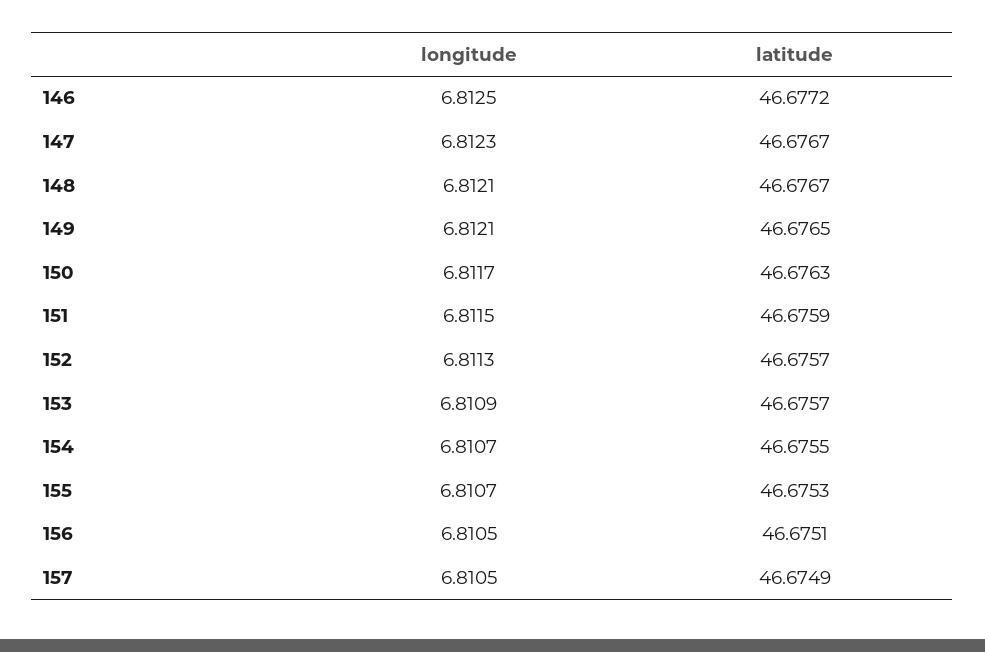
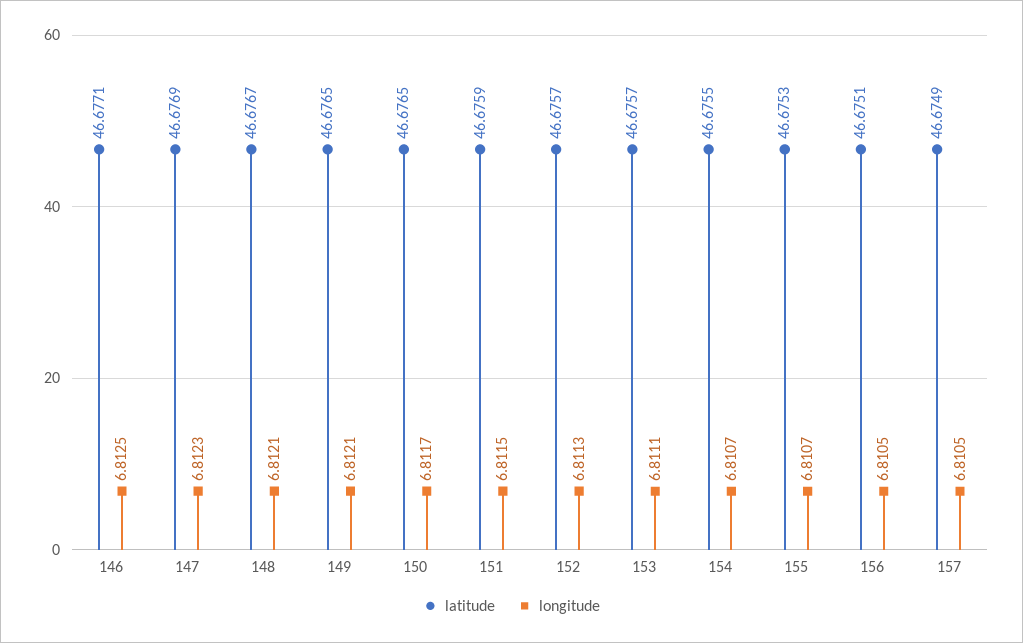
  {
    "longitude": {
      "146": 6.8125,
      "147": 6.8123,
      "148": 6.8121,
      "149": 6.8121,
      "150": 6.8117,
      "151": 6.8115,
      "152": 6.8113,
-     "153": 6.8109,
+     "153": 6.8111,
      "154": 6.8107,
      "155": 6.8107,
      "156": 6.8105,
      "157": 6.8105
    },
    "latitude": {
-     "146": 46.6772,
+     "146": 46.6771,
-     "147": 46.6767,
+     "147": 46.6769,
      "148": 46.6767,
      "149": 46.6765,
-     "150": 46.6763,
+     "150": 46.6765,
      "151": 46.6759,
      "152": 46.6757,
      "153": 46.6757,
      "154": 46.6755,
      "155": 46.6753,
      "156": 46.6751,
      "157": 46.6749
    }
  }

